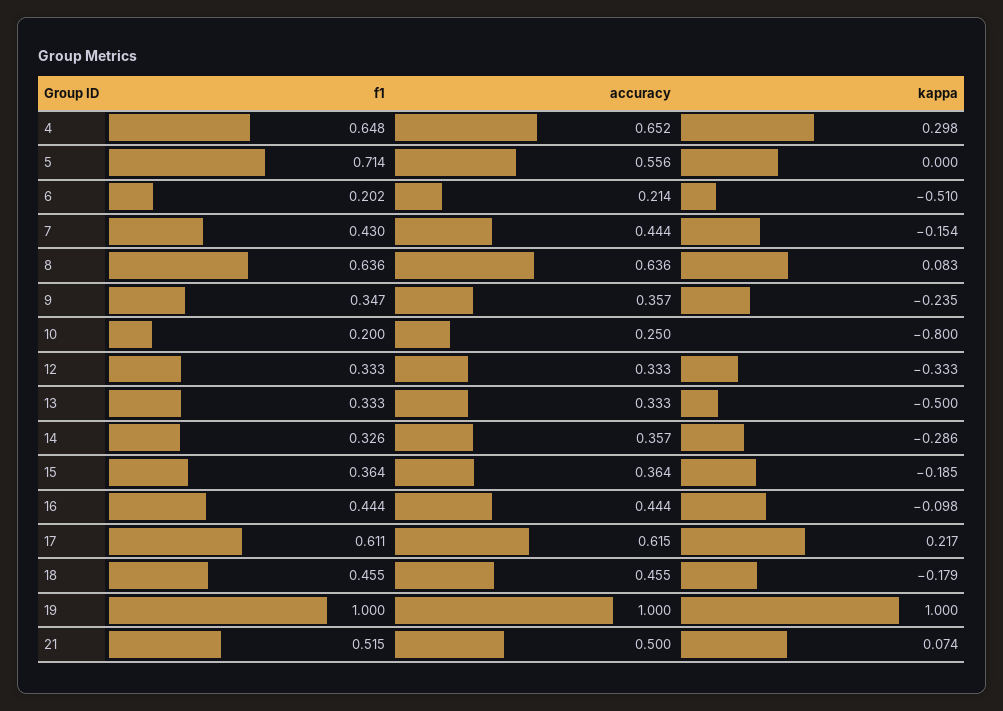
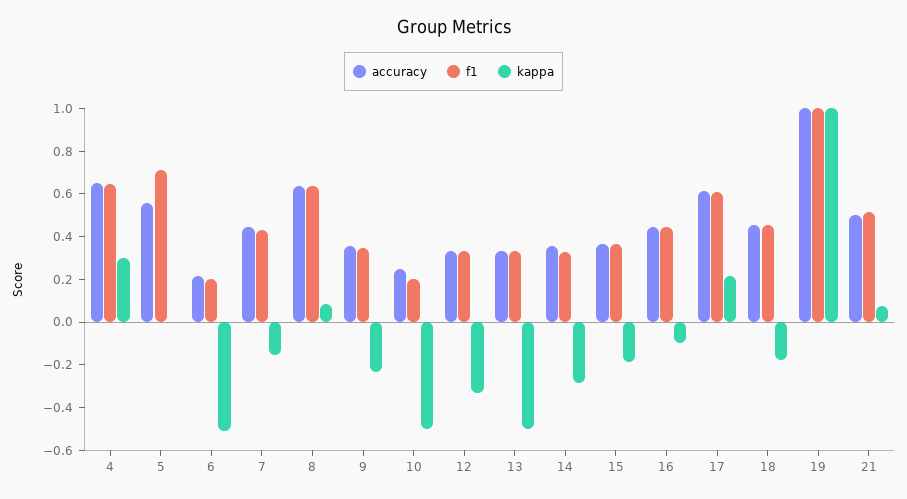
  {
    "f1": {
      "4": 0.648,
      "5": 0.714,
      "6": 0.202,
      "7": 0.43,
      "8": 0.636,
      "9": 0.347,
      "10": 0.2,
      "12": 0.333,
      "13": 0.333,
      "14": 0.326,
      "15": 0.364,
      "16": 0.444,
      "17": 0.611,
      "18": 0.455,
      "19": 1,
      "21": 0.515
    },
    "accuracy": {
      "4": 0.652,
      "5": 0.556,
      "6": 0.214,
      "7": 0.444,
      "8": 0.636,
      "9": 0.357,
      "10": 0.25,
      "12": 0.333,
      "13": 0.333,
      "14": 0.357,
      "15": 0.364,
      "16": 0.444,
      "17": 0.615,
      "18": 0.455,
      "19": 1,
      "21": 0.5
    },
    "kappa": {
      "4": 0.298,
      "5": 0,
      "6": -0.51,
      "7": -0.154,
      "8": 0.083,
      "9": -0.235,
-     "10": -0.8,
+     "10": -0.5,
      "12": -0.333,
      "13": -0.5,
      "14": -0.286,
      "15": -0.185,
      "16": -0.098,
      "17": 0.217,
      "18": -0.179,
      "19": 1,
      "21": 0.074
    }
  }

